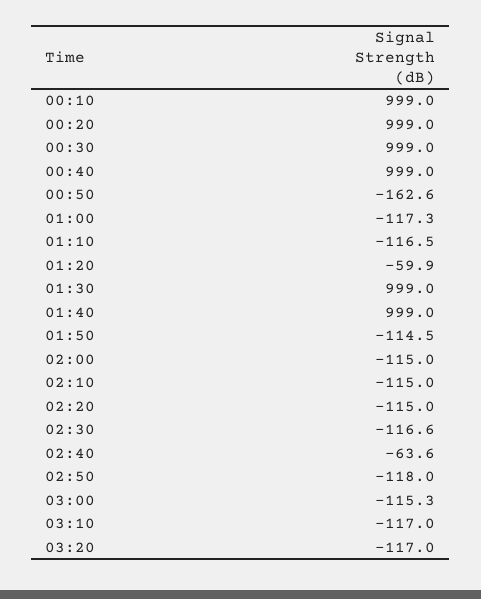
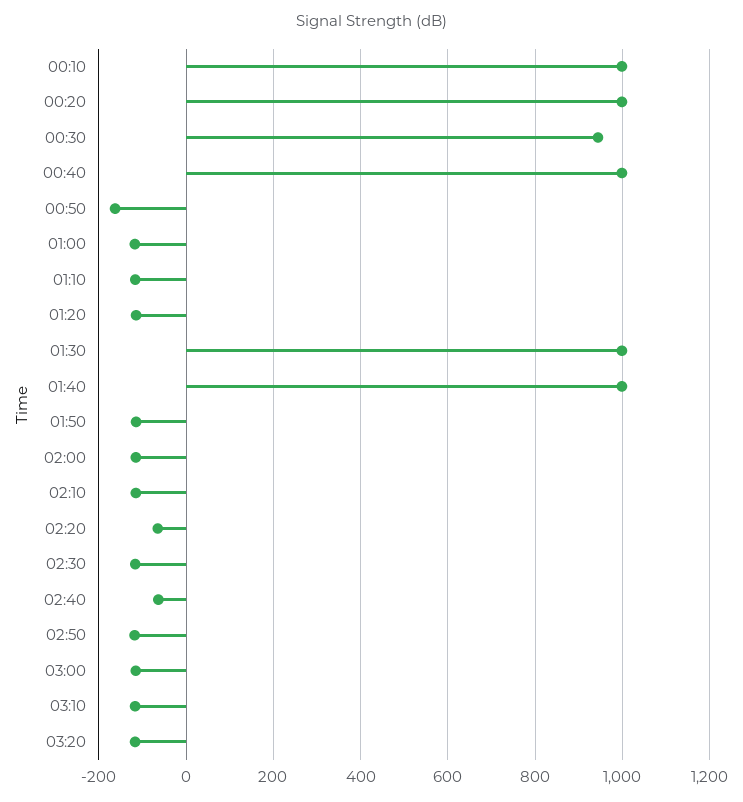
  {
    "00:10": 999,
    "00:20": 999,
-   "00:30": 999,
+   "00:30": 940,
    "00:40": 999,
    "00:50": -162.6,
    "01:00": -117.3,
    "01:10": -116.5,
-   "01:20": -59.9,
+   "01:20": -120,
    "01:30": 999,
    "01:40": 999,
    "01:50": -114.5,
    "02:00": -115,
    "02:10": -115,
-   "02:20": -115,
+   "02:20": -60,
    "02:30": -116.6,
    "02:40": -63.6,
    "02:50": -118,
    "03:00": -115.3,
    "03:10": -117,
    "03:20": -117
  }

